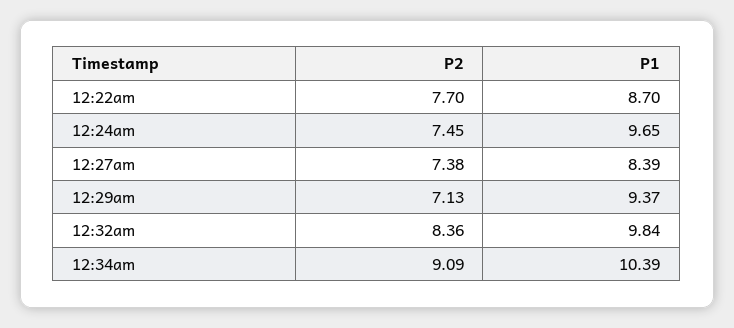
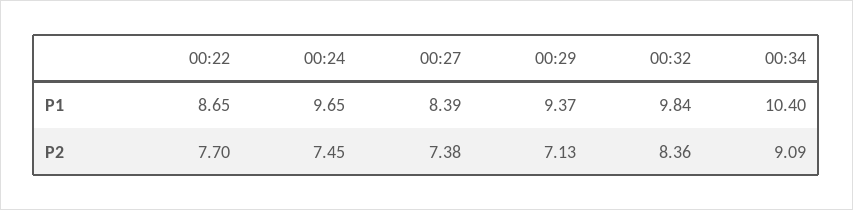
  {
    "P2": {
      "12:22am": 7.7,
      "12:24am": 7.45,
      "12:27am": 7.38,
      "12:29am": 7.13,
      "12:32am": 8.36,
      "12:34am": 9.09
    },
    "P1": {
-     "12:22am": 8.7,
+     "12:22am": 8.65,
      "12:24am": 9.65,
      "12:27am": 8.39,
      "12:29am": 9.37,
      "12:32am": 9.84,
-     "12:34am": 10.39
+     "12:34am": 10.4
    }
  }

